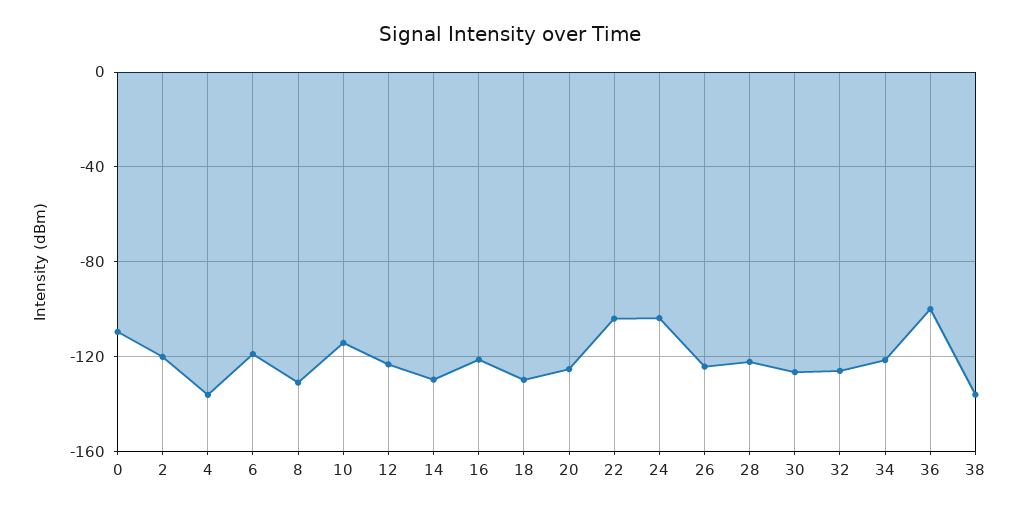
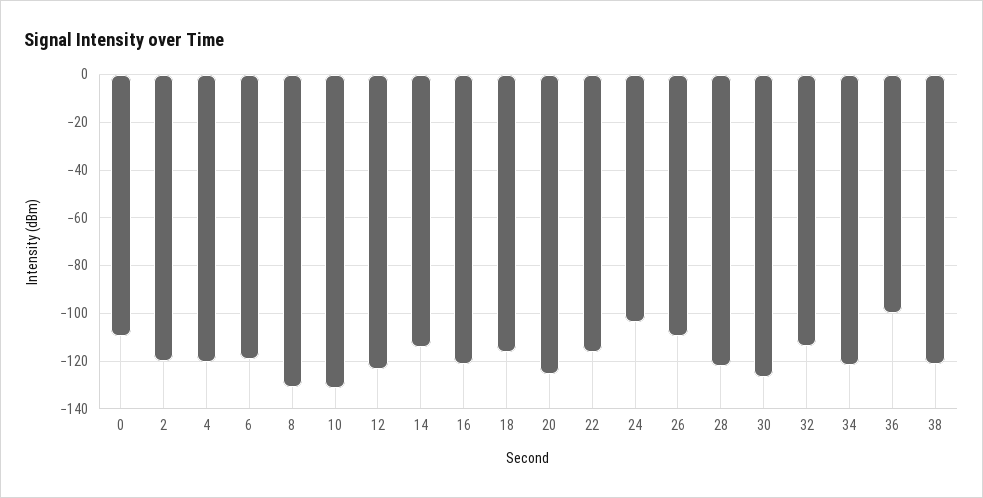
  {
    "0": -110,
    "2": -120,
-   "4": -135,
+   "4": -120,
    "6": -120,
    "8": -130,
-   "10": -115,
+   "10": -130,
    "12": -125,
-   "14": -130,
+   "14": -115,
    "16": -120,
-   "18": -130,
+   "18": -115,
    "20": -125,
-   "22": -105,
+   "22": -115,
    "24": -105,
-   "26": -125,
+   "26": -110,
    "28": -120,
    "30": -125,
-   "32": -125,
+   "32": -115,
    "34": -120,
    "36": -100,
-   "38": -135
+   "38": -120
  }

